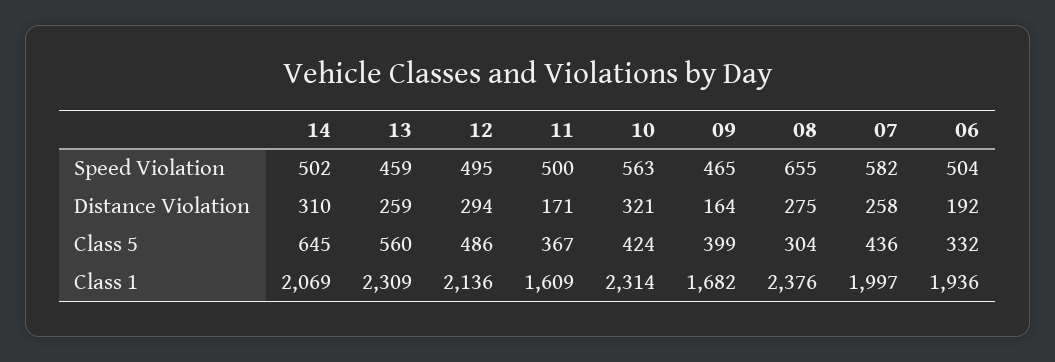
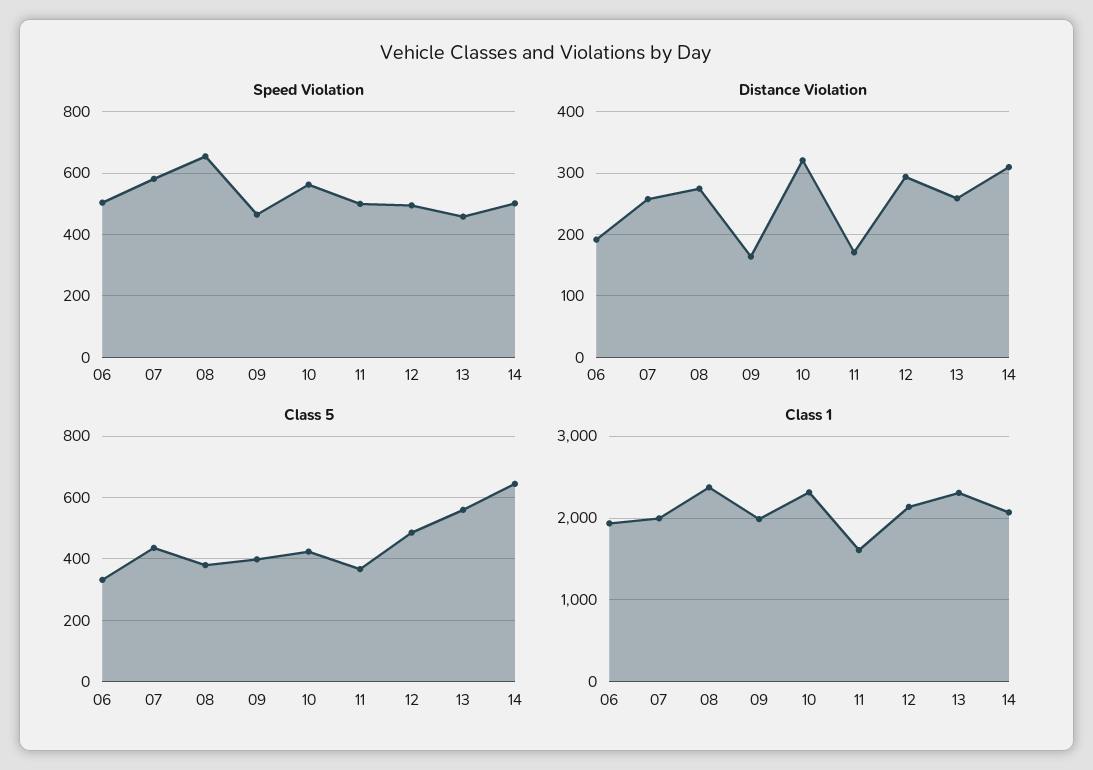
  {
    "Speed Violation": {
      "14": 502,
      "13": 459,
      "12": 495,
      "11": 500,
      "10": 563,
      "09": 465,
      "08": 655,
      "07": 582,
      "06": 504
    },
    "Distance Violation": {
      "14": 310,
      "13": 259,
      "12": 294,
      "11": 171,
      "10": 321,
      "09": 164,
      "08": 275,
      "07": 258,
      "06": 192
    },
    "Class 5": {
      "14": 645,
      "13": 560,
      "12": 486,
      "11": 367,
      "10": 424,
      "09": 399,
-     "08": 304,
+     "08": 380,
      "07": 436,
      "06": 332
    },
    "Class 1": {
      "14": 2069,
      "13": 2309,
      "12": 2136,
      "11": 1609,
      "10": 2314,
-     "09": 1682,
+     "09": 2000,
      "08": 2376,
      "07": 1997,
      "06": 1936
    }
  }

